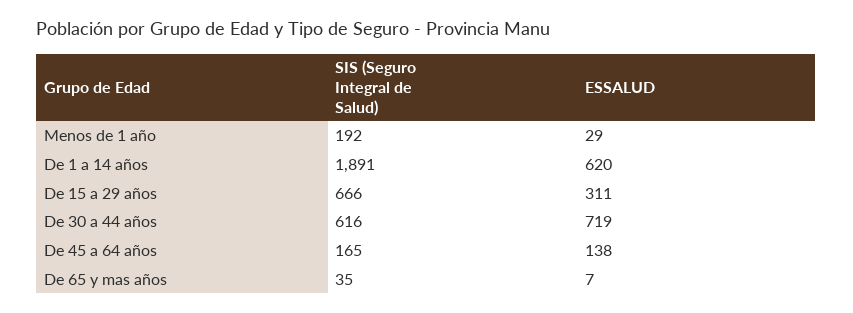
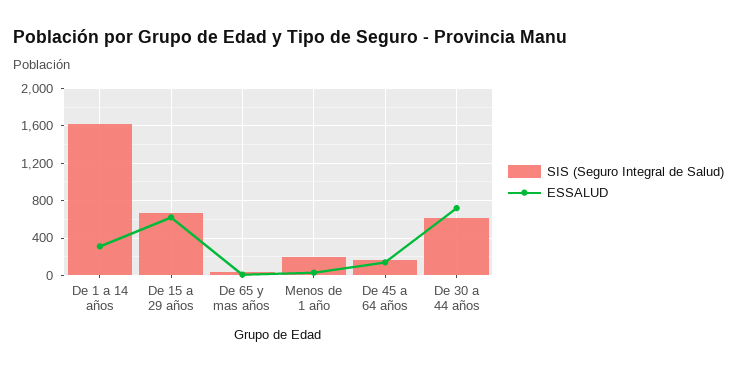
  {
    "SIS (Seguro Integral de Salud)": {
      "Menos de 1 año": 192,
-     "De 1 a 14 años": 1891,
+     "De 1 a 14 años": 1600,
      "De 15 a 29 años": 666,
      "De 30 a 44 años": 616,
      "De 45 a 64 años": 165,
      "De 65 y mas años": 35
    },
    "ESSALUD": {
      "Menos de 1 año": 29,
-     "De 1 a 14 años": 620,
+     "De 1 a 14 años": 300,
-     "De 15 a 29 años": 311,
+     "De 15 a 29 años": 600,
      "De 30 a 44 años": 719,
      "De 45 a 64 años": 138,
      "De 65 y mas años": 7
    }
  }

